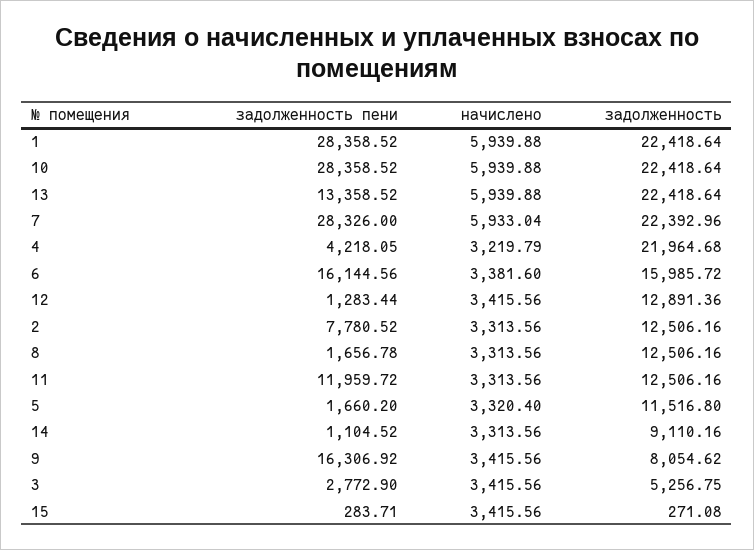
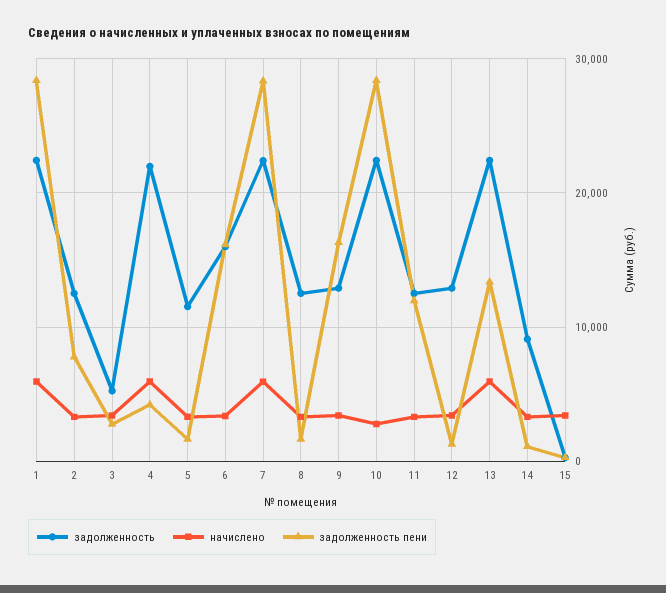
  {
    "задолженность пени": {
      "1": 28358.52,
      "10": 28358.52,
      "13": 13358.52,
      "7": 28326,
      "4": 4218.05,
      "6": 16144.56,
      "12": 1283.44,
      "2": 7780.52,
      "8": 1656.78,
      "11": 11959.72,
      "5": 1660.2,
      "14": 1104.52,
      "9": 16306.92,
      "3": 2772.9,
      "15": 283.71
    },
    "начислено": {
      "1": 5939.88,
-     "10": 5939.88,
+     "10": 3000,
      "13": 5939.88,
      "7": 5933.04,
-     "4": 3219.79,
+     "4": 6000,
      "6": 3381.6,
      "12": 3415.56,
      "2": 3313.56,
      "8": 3313.56,
      "11": 3313.56,
      "5": 3320.4,
      "14": 3313.56,
      "9": 3415.56,
      "3": 3415.56,
      "15": 3415.56
    },
    "задолженность": {
      "1": 22418.64,
      "10": 22418.64,
      "13": 22418.64,
      "7": 22392.96,
      "4": 21964.68,
      "6": 15985.72,
      "12": 12891.36,
      "2": 12506.16,
      "8": 12506.16,
      "11": 12506.16,
      "5": 11516.8,
      "14": 9110.16,
-     "9": 8054.62,
+     "9": 13000,
      "3": 5256.75,
      "15": 271.08
    }
  }

